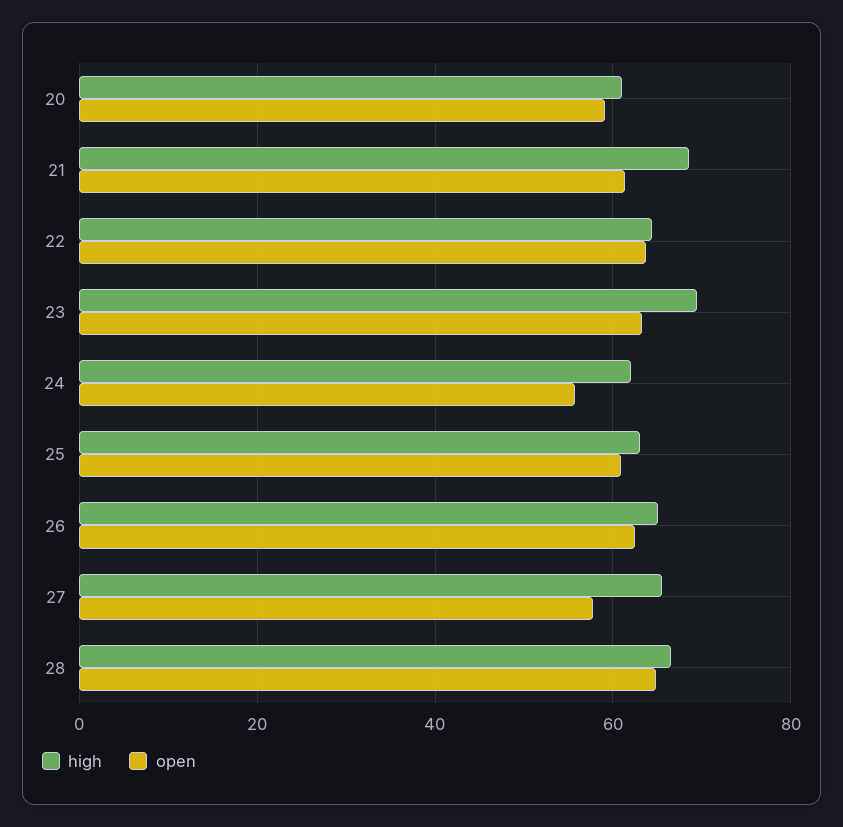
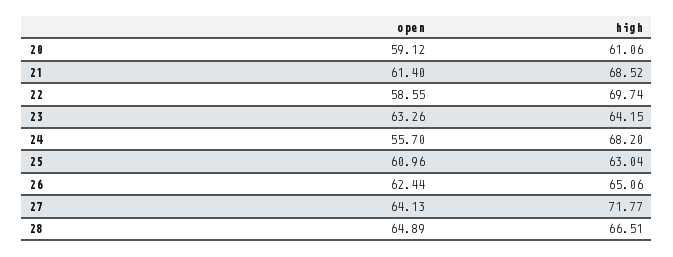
  {
    "high": {
      "20": 61.06,
      "21": 68.52,
-     "22": 64,
+     "22": 69.74,
-     "23": 70,
+     "23": 64.15,
-     "24": 62,
+     "24": 68.2,
      "25": 63.04,
      "26": 65.06,
-     "27": 66,
+     "27": 71.77,
      "28": 66.51
    },
    "open": {
      "20": 59.12,
      "21": 61.4,
-     "22": 64,
+     "22": 58.55,
      "23": 63.26,
      "24": 55.7,
      "25": 60.96,
      "26": 62.44,
-     "27": 58,
+     "27": 64.13,
      "28": 64.89
    }
  }

